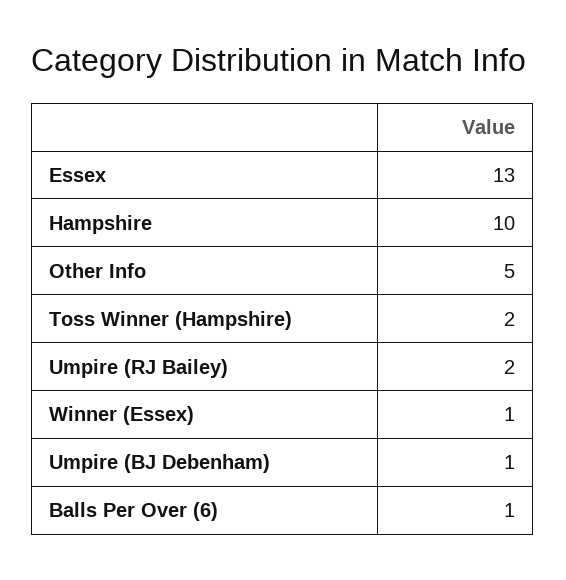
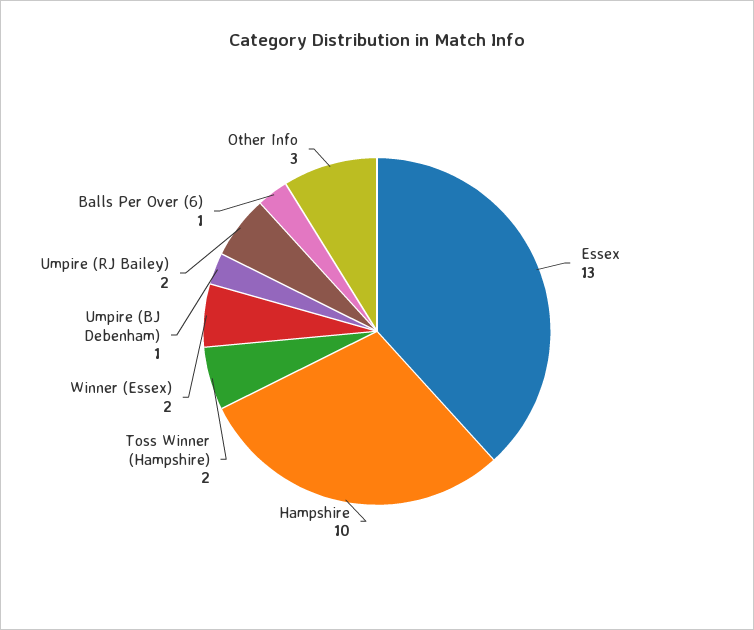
  {
    "Essex": 13,
    "Hampshire": 10,
-   "Other Info": 5,
+   "Other Info": 3,
    "Toss Winner (Hampshire)": 2,
    "Umpire (RJ Bailey)": 2,
-   "Winner (Essex)": 1,
+   "Winner (Essex)": 2,
    "Umpire (BJ Debenham)": 1,
    "Balls Per Over (6)": 1
  }

